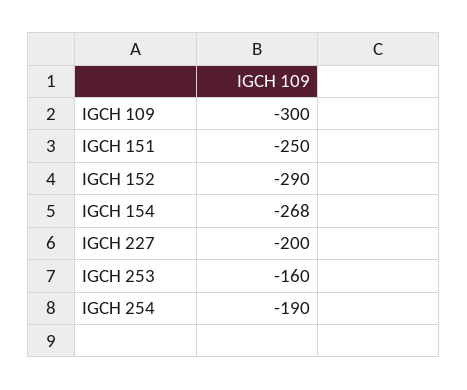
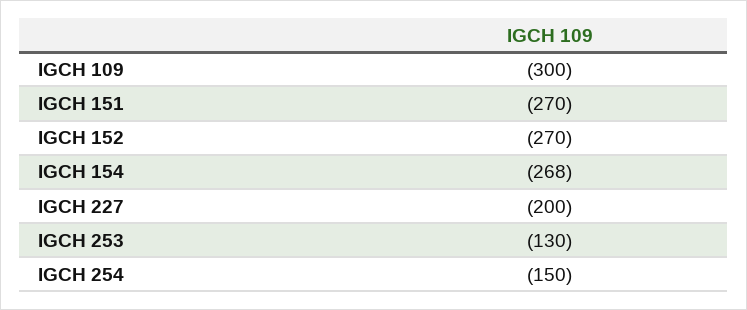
  {
    "IGCH 109": -300,
-   "IGCH 151": -250,
+   "IGCH 151": -270,
-   "IGCH 152": -290,
+   "IGCH 152": -270,
    "IGCH 154": -268,
    "IGCH 227": -200,
-   "IGCH 253": -160,
+   "IGCH 253": -130,
-   "IGCH 254": -190
+   "IGCH 254": -150
  }

